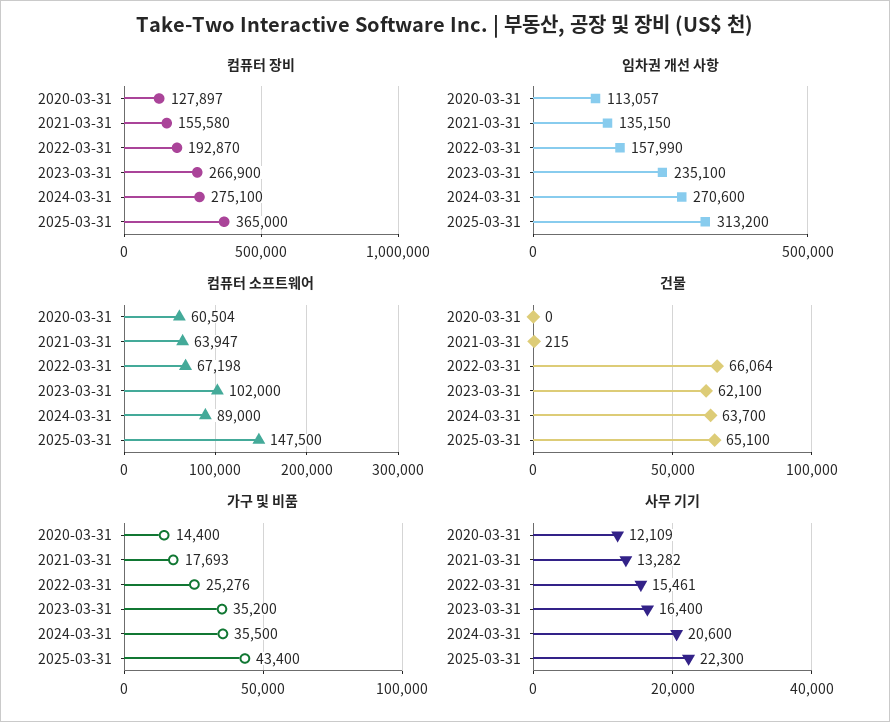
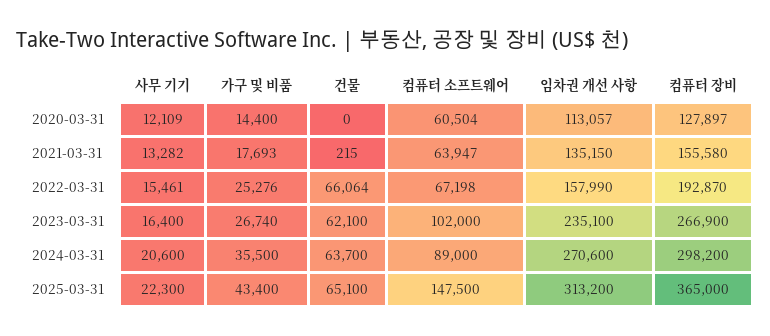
  {
    "컴퓨터 장비": {
      "2020-03-31": 127897,
      "2021-03-31": 155580,
      "2022-03-31": 192870,
      "2023-03-31": 266900,
-     "2024-03-31": 275100,
+     "2024-03-31": 298200,
      "2025-03-31": 365000
    },
    "임차권 개선 사항": {
      "2020-03-31": 113057,
      "2021-03-31": 135150,
      "2022-03-31": 157990,
      "2023-03-31": 235100,
      "2024-03-31": 270600,
      "2025-03-31": 313200
    },
    "컴퓨터 소프트웨어": {
      "2020-03-31": 60504,
      "2021-03-31": 63947,
      "2022-03-31": 67198,
      "2023-03-31": 102000,
      "2024-03-31": 89000,
      "2025-03-31": 147500
    },
    "건물": {
      "2020-03-31": 0,
      "2021-03-31": 215,
      "2022-03-31": 66064,
      "2023-03-31": 62100,
      "2024-03-31": 63700,
      "2025-03-31": 65100
    },
    "가구 및 비품": {
      "2020-03-31": 14400,
      "2021-03-31": 17693,
      "2022-03-31": 25276,
-     "2023-03-31": 35200,
+     "2023-03-31": 26740,
      "2024-03-31": 35500,
      "2025-03-31": 43400
    },
    "사무 기기": {
      "2020-03-31": 12109,
      "2021-03-31": 13282,
      "2022-03-31": 15461,
      "2023-03-31": 16400,
      "2024-03-31": 20600,
      "2025-03-31": 22300
    }
  }

